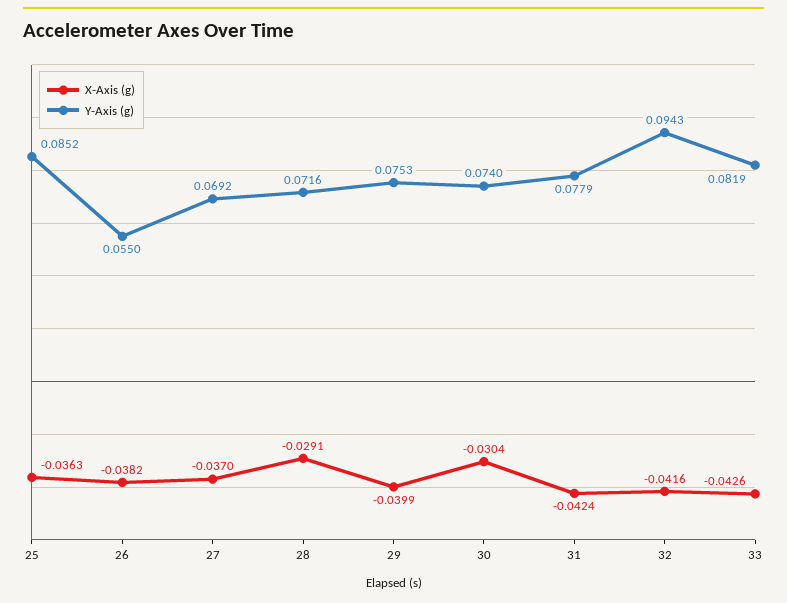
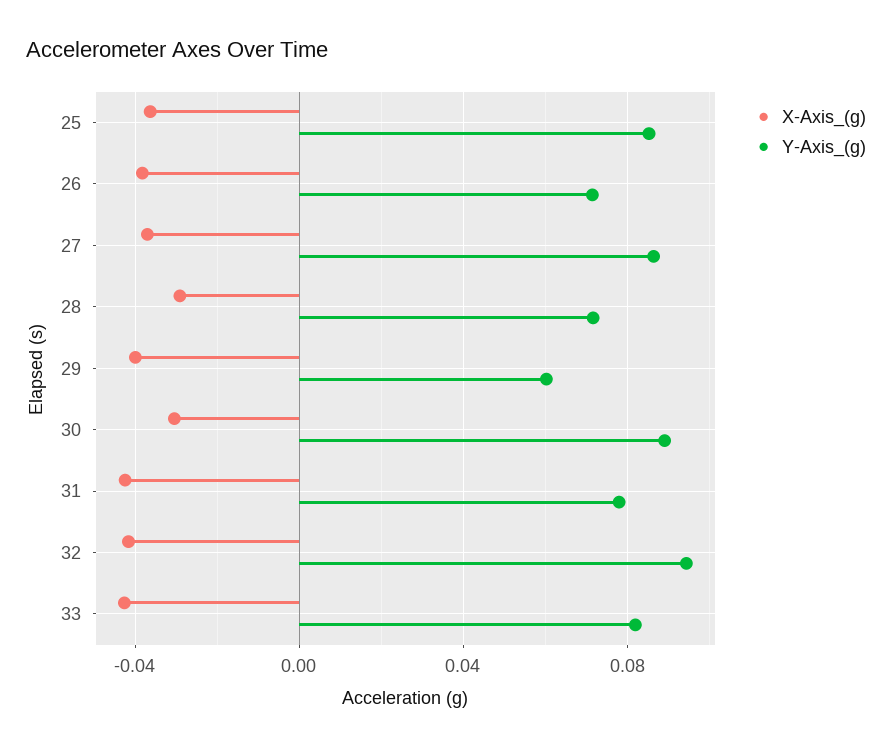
  {
    "X-Axis (g)": {
      "25": -0.0363,
      "26": -0.0382,
      "27": -0.037,
      "28": -0.0291,
      "29": -0.0399,
      "30": -0.0304,
      "31": -0.0424,
      "32": -0.0416,
      "33": -0.0426
    },
    "Y-Axis (g)": {
      "25": 0.0852,
-     "26": 0.055,
+     "26": 0.07,
-     "27": 0.0692,
+     "27": 0.085,
      "28": 0.0716,
-     "29": 0.0753,
+     "29": 0.06,
-     "30": 0.074,
+     "30": 0.09,
      "31": 0.0779,
      "32": 0.0943,
      "33": 0.0819
    }
  }

